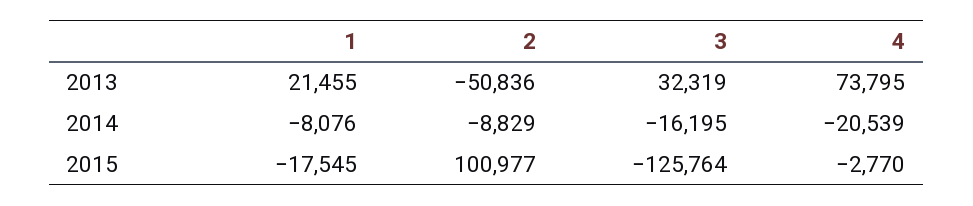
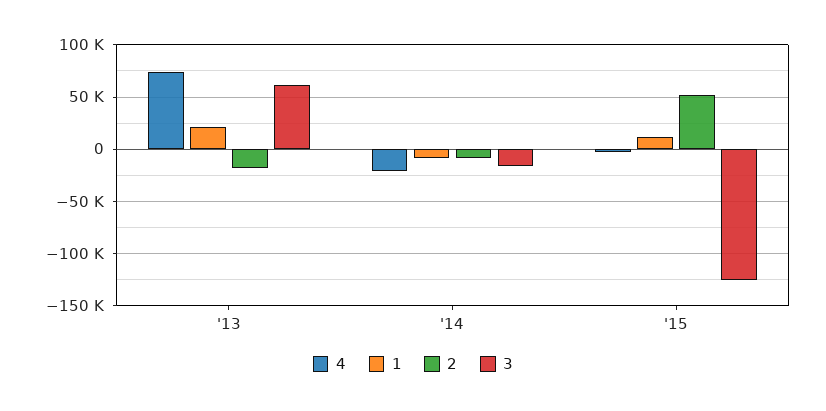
  {
    "1": {
      "2013": 21455,
      "2014": -8076,
-     "2015": -17545
+     "2015": 10000
    },
    "2": {
-     "2013": -50836,
+     "2013": -20000,
      "2014": -8829,
-     "2015": 100977
+     "2015": 50000
    },
    "3": {
-     "2013": 32319,
+     "2013": 60000,
      "2014": -16195,
      "2015": -125764
    },
    "4": {
      "2013": 73795,
      "2014": -20539,
      "2015": -2770
    }
  }

